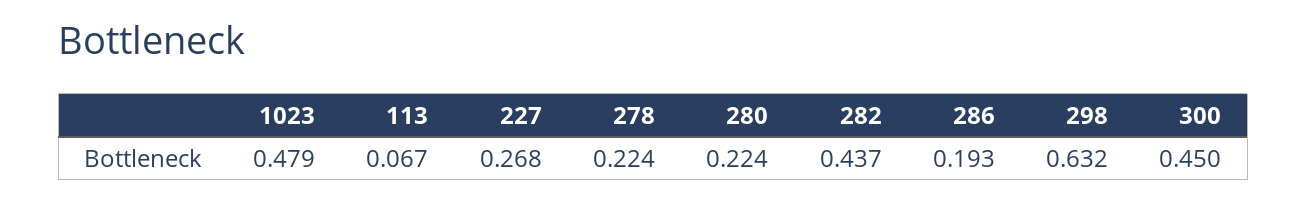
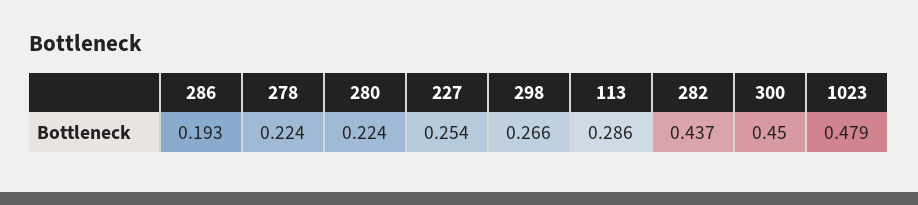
  {
    "1023": 0.479,
-   "113": 0.067,
+   "113": 0.286,
-   "227": 0.268,
+   "227": 0.254,
    "278": 0.224,
    "280": 0.224,
    "282": 0.437,
    "286": 0.193,
-   "298": 0.632,
+   "298": 0.266,
    "300": 0.45
  }

